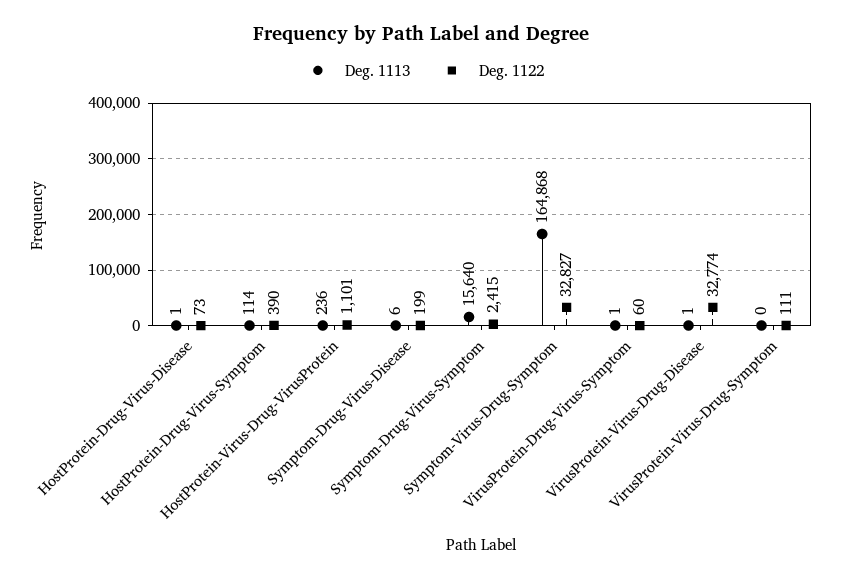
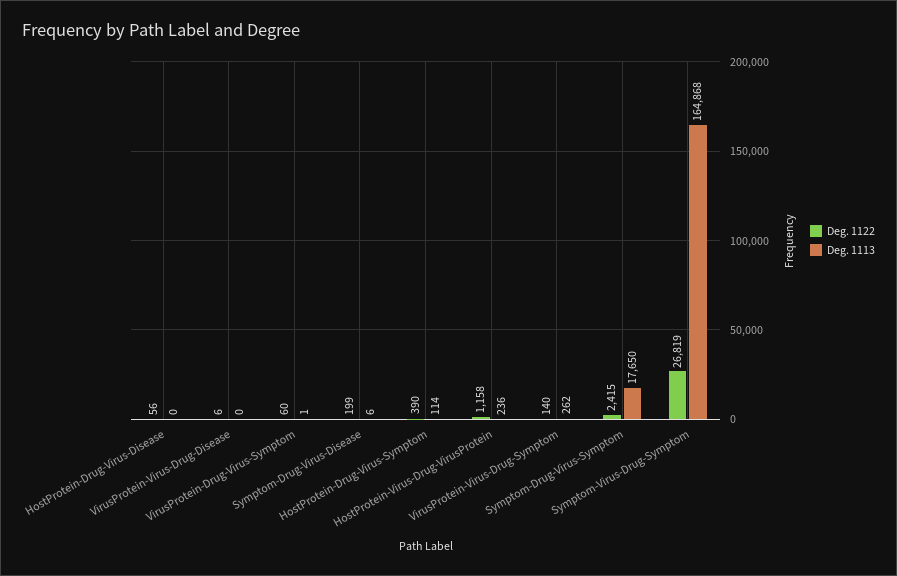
  {
    "Deg. 1113": {
-     "HostProtein-Drug-Virus-Disease": 1,
+     "HostProtein-Drug-Virus-Disease": 0,
      "HostProtein-Drug-Virus-Symptom": 114,
      "HostProtein-Virus-Drug-VirusProtein": 236,
      "Symptom-Drug-Virus-Disease": 6,
-     "Symptom-Drug-Virus-Symptom": 15640,
+     "Symptom-Drug-Virus-Symptom": 17650,
      "Symptom-Virus-Drug-Symptom": 164868,
      "VirusProtein-Drug-Virus-Symptom": 1,
-     "VirusProtein-Virus-Drug-Disease": 1,
+     "VirusProtein-Virus-Drug-Disease": 0,
-     "VirusProtein-Virus-Drug-Symptom": 0
+     "VirusProtein-Virus-Drug-Symptom": 262
    },
    "Deg. 1122": {
-     "HostProtein-Drug-Virus-Disease": 73,
+     "HostProtein-Drug-Virus-Disease": 56,
      "HostProtein-Drug-Virus-Symptom": 390,
-     "HostProtein-Virus-Drug-VirusProtein": 1101,
+     "HostProtein-Virus-Drug-VirusProtein": 1158,
      "Symptom-Drug-Virus-Disease": 199,
      "Symptom-Drug-Virus-Symptom": 2415,
-     "Symptom-Virus-Drug-Symptom": 32827,
+     "Symptom-Virus-Drug-Symptom": 26819,
      "VirusProtein-Drug-Virus-Symptom": 60,
-     "VirusProtein-Virus-Drug-Disease": 32774,
+     "VirusProtein-Virus-Drug-Disease": 6,
-     "VirusProtein-Virus-Drug-Symptom": 111
+     "VirusProtein-Virus-Drug-Symptom": 140
    }
  }

